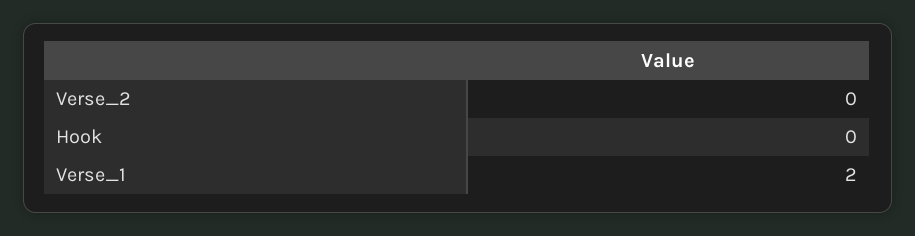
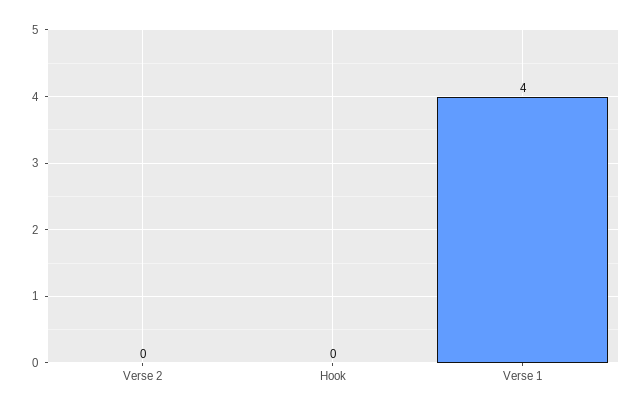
  {
    "Verse_2": 0,
    "Hook": 0,
-   "Verse_1": 2
+   "Verse_1": 4
  }

